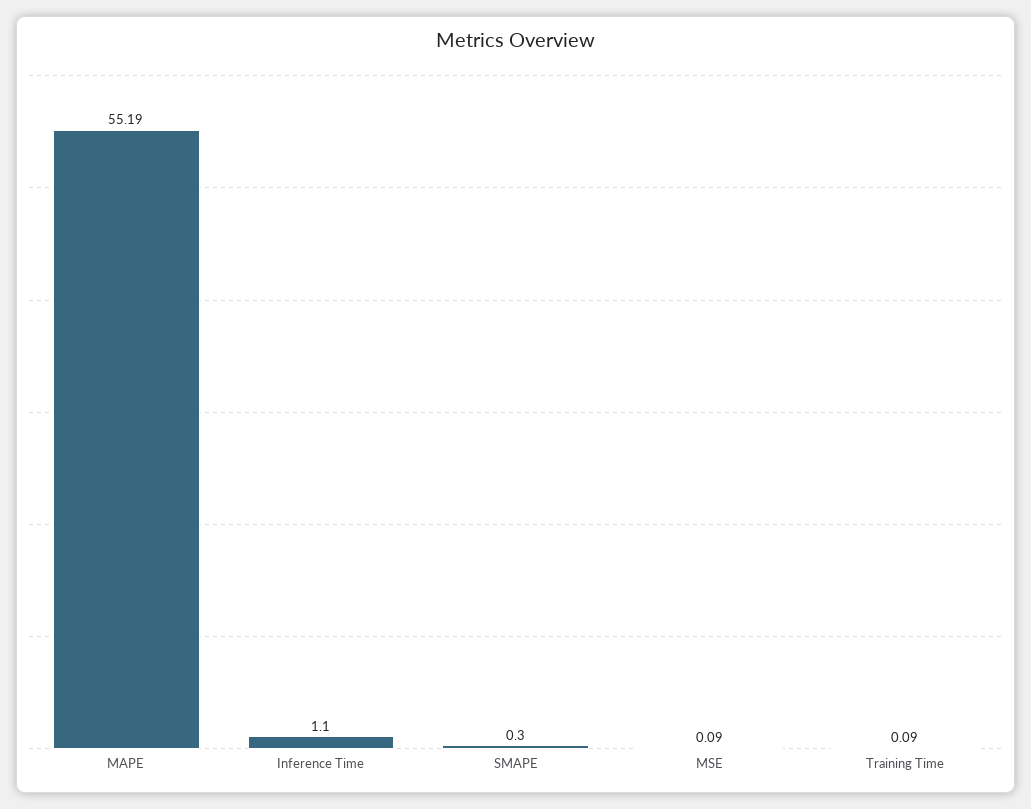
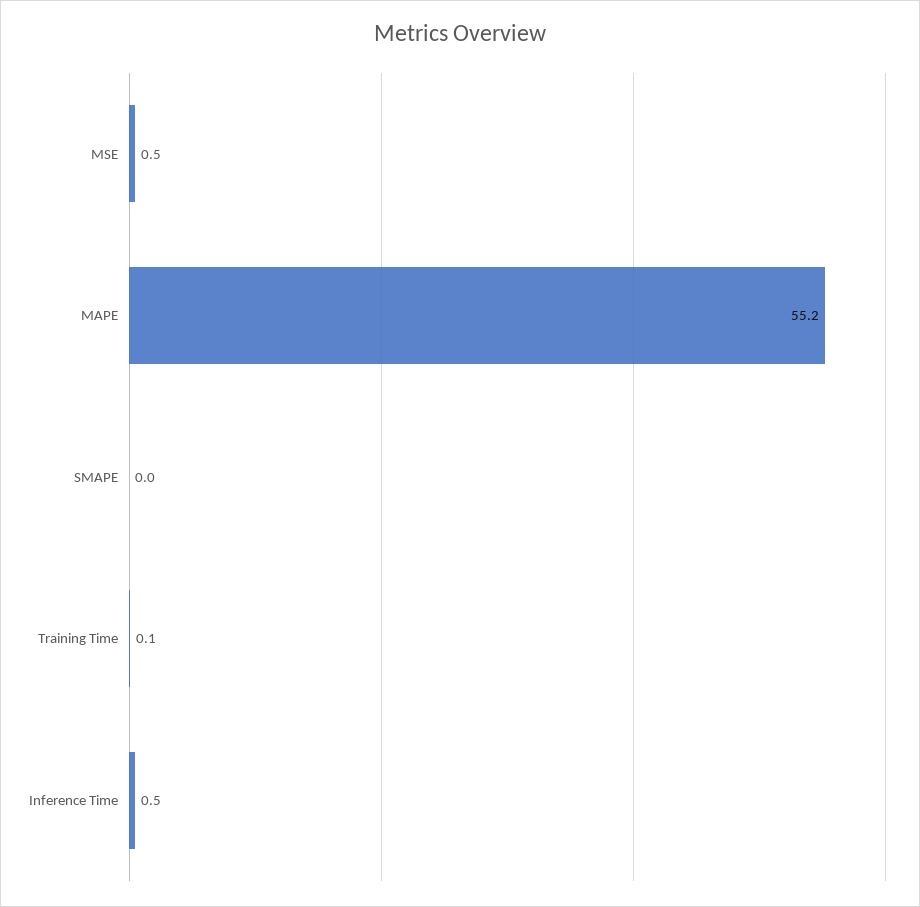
  {
    "MAPE": 55.19,
-   "Inference Time": 1.1,
+   "Inference Time": 0.5,
-   "SMAPE": 0.3,
+   "SMAPE": 0,
-   "MSE": 0.09,
+   "MSE": 0.5,
    "Training Time": 0.09
  }

